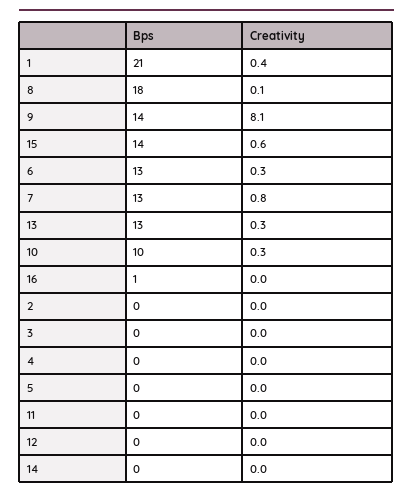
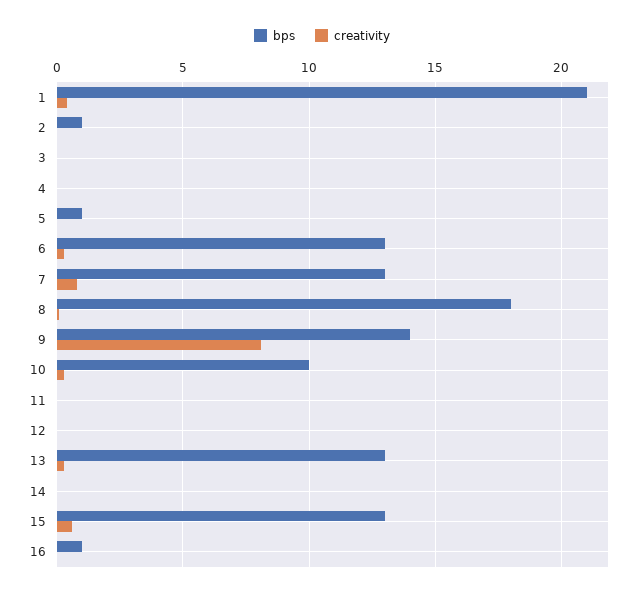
  {
    "Bps": {
      "1": 21,
      "8": 18,
      "9": 14,
-     "15": 14,
+     "15": 13,
      "6": 13,
      "7": 13,
      "13": 13,
      "10": 10,
      "16": 1,
-     "2": 0,
+     "2": 1,
      "3": 0,
      "4": 0,
-     "5": 0,
+     "5": 1,
      "11": 0,
      "12": 0,
      "14": 0
    },
    "Creativity": {
      "1": 0.4,
      "8": 0.1,
      "9": 8.1,
      "15": 0.6,
      "6": 0.3,
      "7": 0.8,
      "13": 0.3,
      "10": 0.3,
      "16": 0,
      "2": 0,
      "3": 0,
      "4": 0,
      "5": 0,
      "11": 0,
      "12": 0,
      "14": 0
    }
  }

